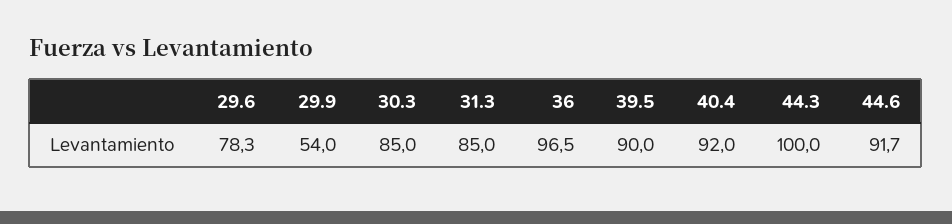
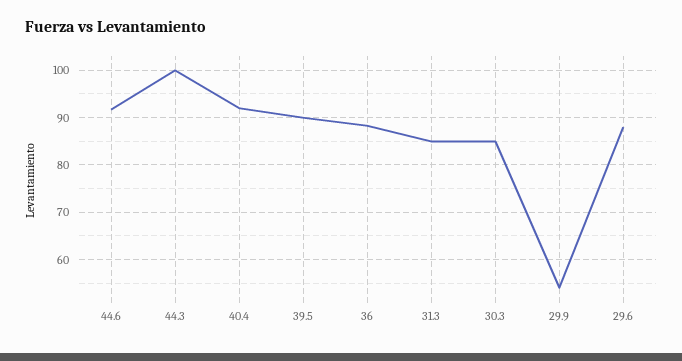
  {
-   "29.6": 78.3,
+   "29.6": 88,
    "29.9": 54,
    "30.3": 85,
    "31.3": 85,
-   "36": 96.5,
+   "36": 88,
    "39.5": 90,
    "40.4": 92,
    "44.3": 100,
    "44.6": 91.7
  }

